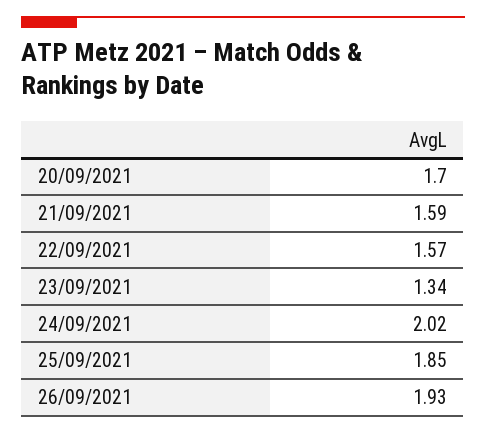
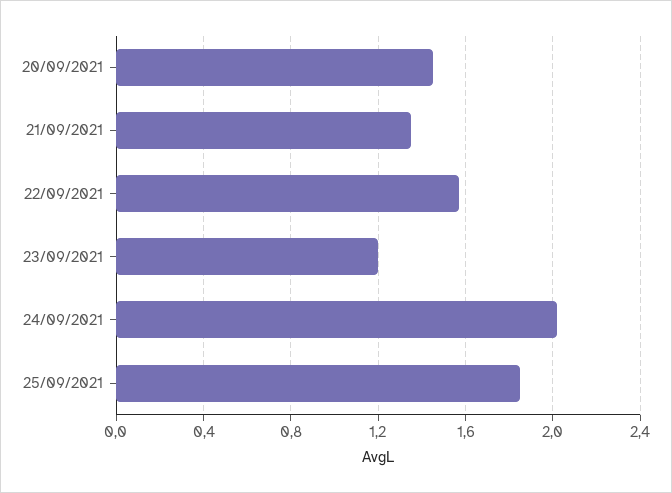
  {
-   "20/09/2021": 1.7,
+   "20/09/2021": 1.45,
-   "21/09/2021": 1.59,
+   "21/09/2021": 1.35,
    "22/09/2021": 1.57,
-   "23/09/2021": 1.34,
+   "23/09/2021": 1.2,
    "24/09/2021": 2.02,
-   "25/09/2021": 1.85,
+   "25/09/2021": 1.85
-   "26/09/2021": 1.93
  }

